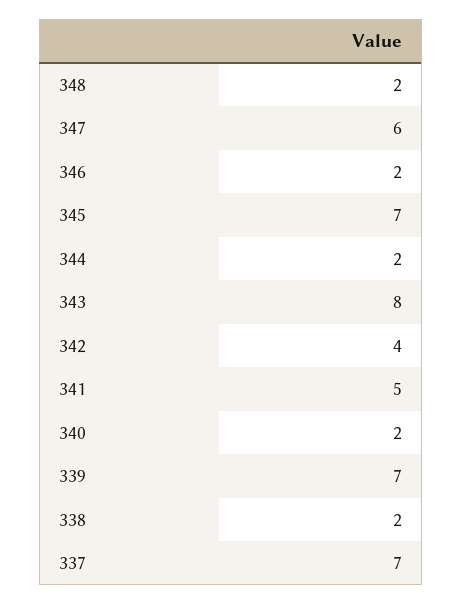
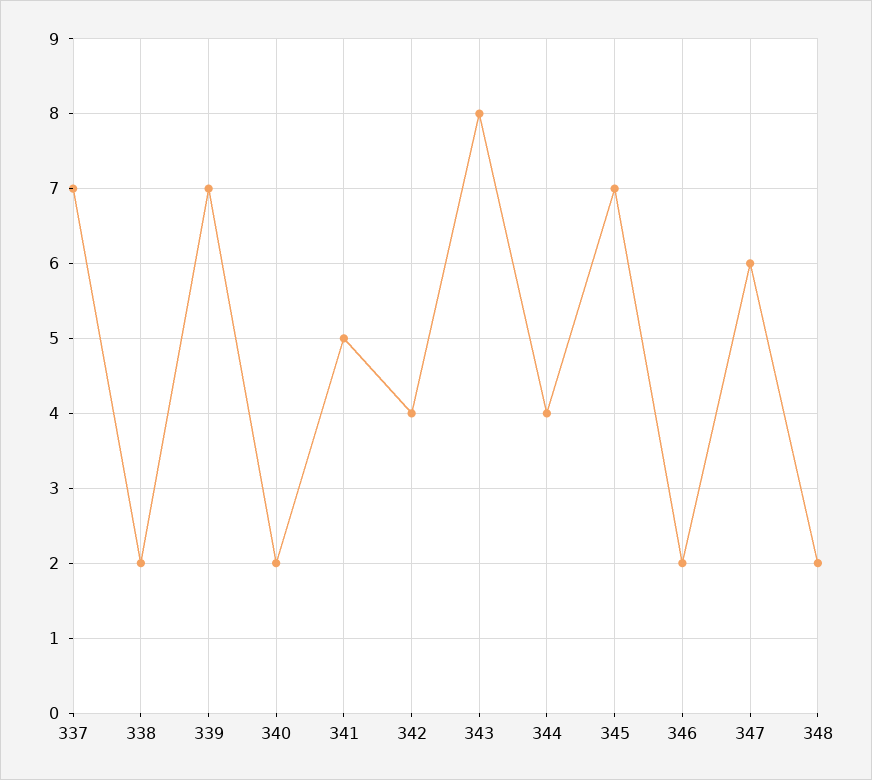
  {
    "348": 2,
    "347": 6,
    "346": 2,
    "345": 7,
-   "344": 2,
+   "344": 4,
    "343": 8,
    "342": 4,
    "341": 5,
    "340": 2,
    "339": 7,
    "338": 2,
    "337": 7
  }

